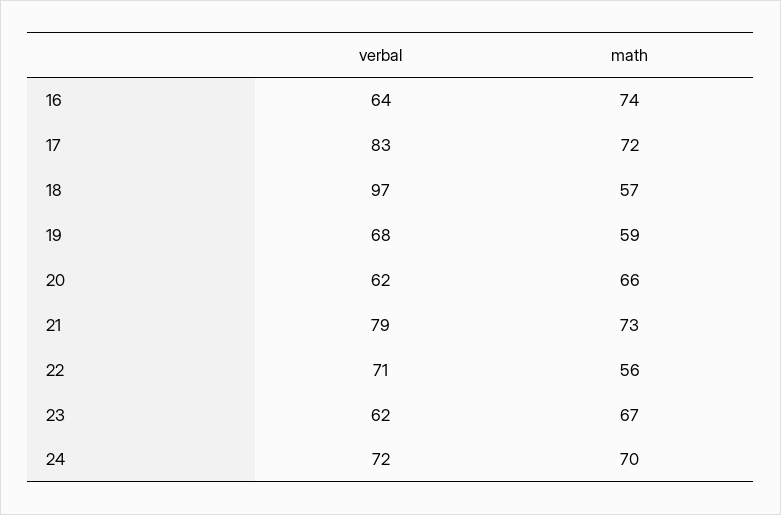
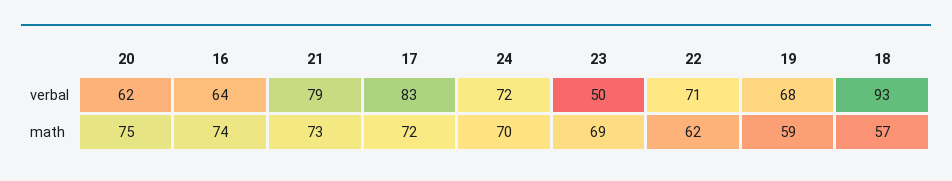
  {
    "verbal": {
      "16": 64,
      "17": 83,
-     "18": 97,
+     "18": 93,
      "19": 68,
      "20": 62,
      "21": 79,
      "22": 71,
-     "23": 62,
+     "23": 50,
      "24": 72
    },
    "math": {
      "16": 74,
      "17": 72,
      "18": 57,
      "19": 59,
-     "20": 66,
+     "20": 75,
      "21": 73,
-     "22": 56,
+     "22": 62,
-     "23": 67,
+     "23": 69,
      "24": 70
    }
  }

